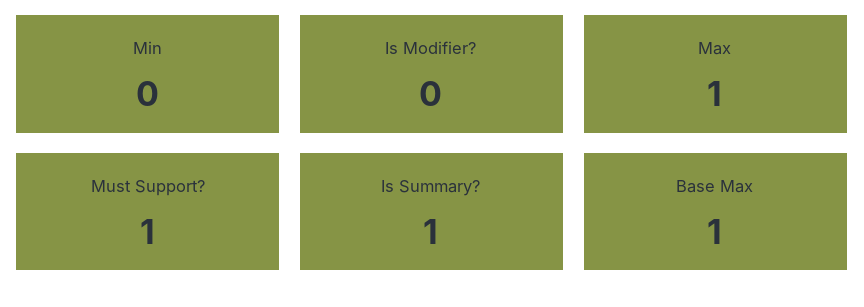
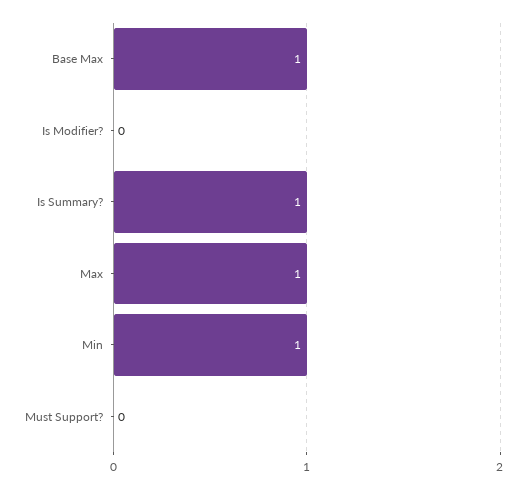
  {
-   "Min": 0,
+   "Min": 1,
    "Is Modifier?": 0,
    "Max": 1,
-   "Must Support?": 1,
+   "Must Support?": 0,
    "Is Summary?": 1,
    "Base Max": 1
  }

